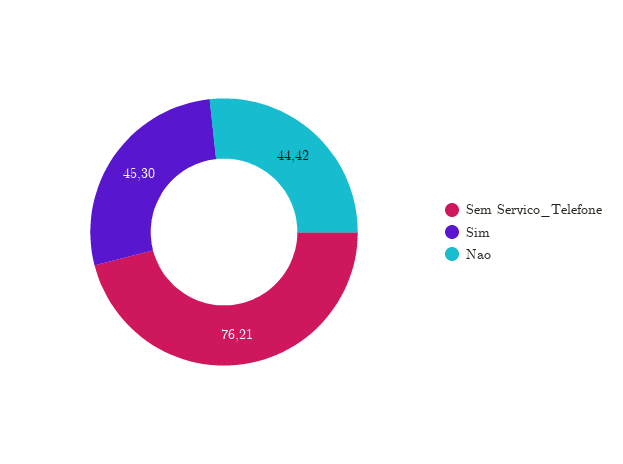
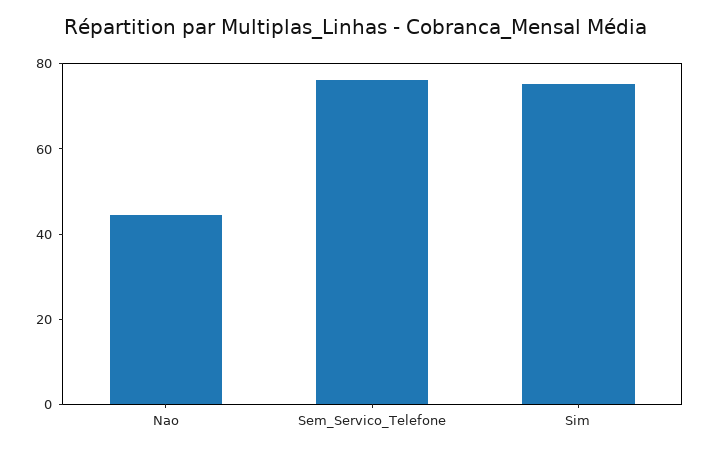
  {
    "Sem Servico_Telefone": 76.21,
-   "Sim": 45.3,
+   "Sim": 75,
    "Nao": 44.42
  }

